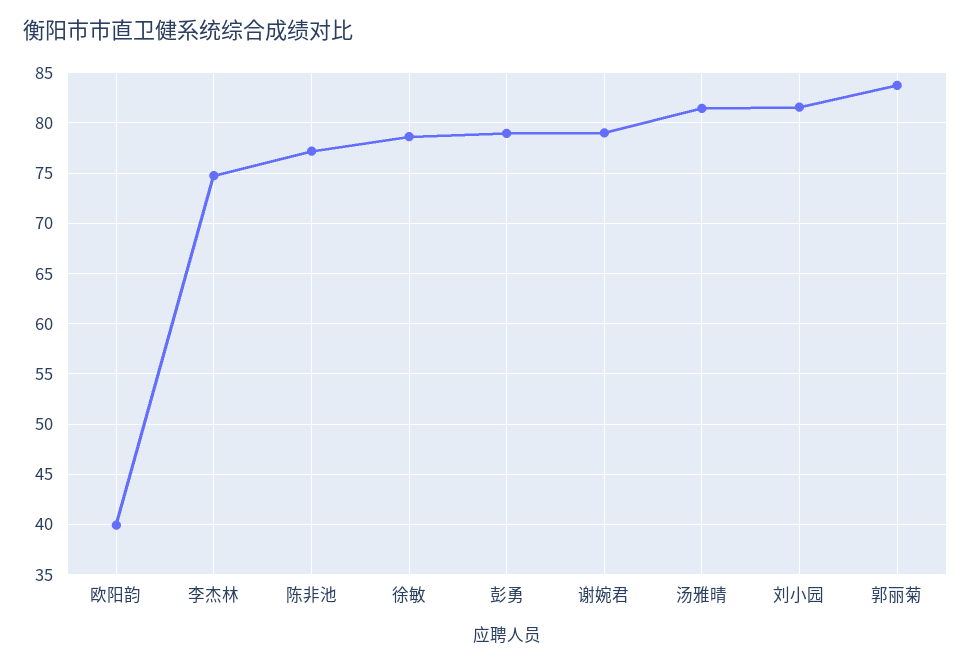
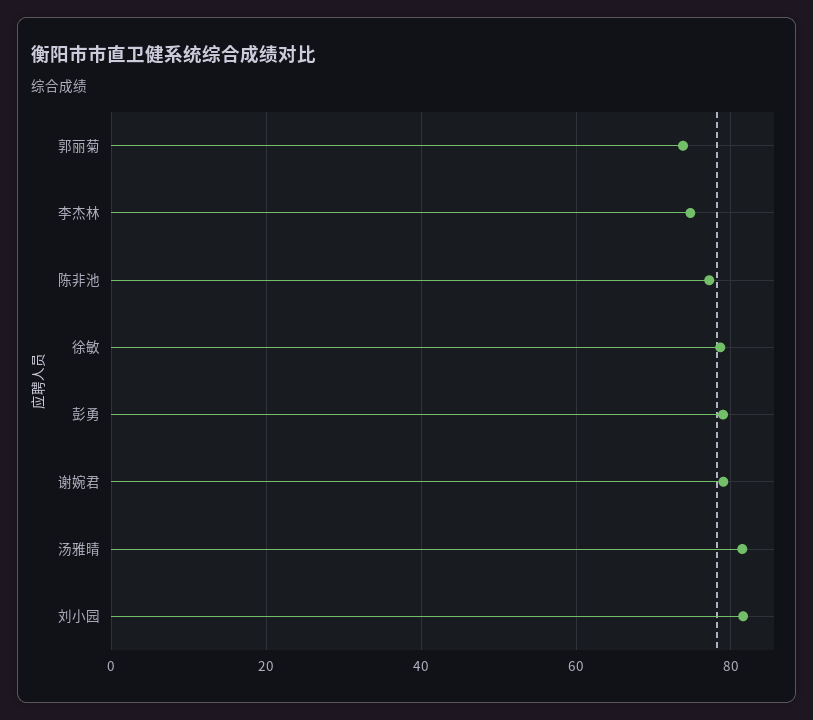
  {
-   "欧阳韵": 40,
    "李杰林": 75,
    "陈非池": 77,
    "徐敏": 79,
    "彭勇": 79,
    "谢婉君": 79,
    "汤雅晴": 81,
    "刘小园": 82,
-   "郭丽菊": 84
+   "郭丽菊": 74
  }

